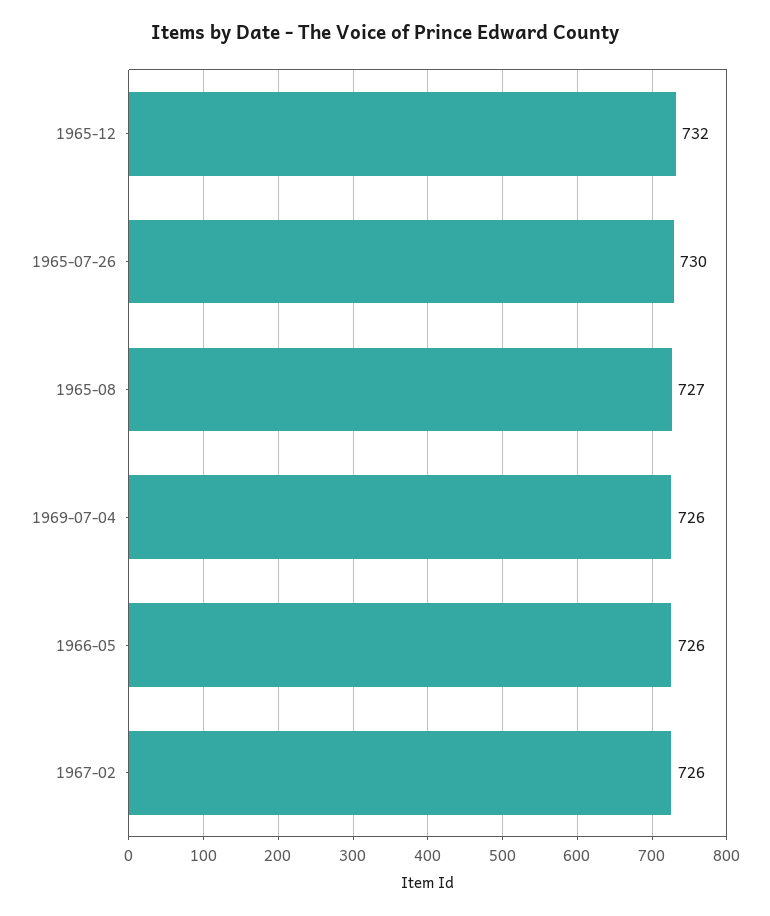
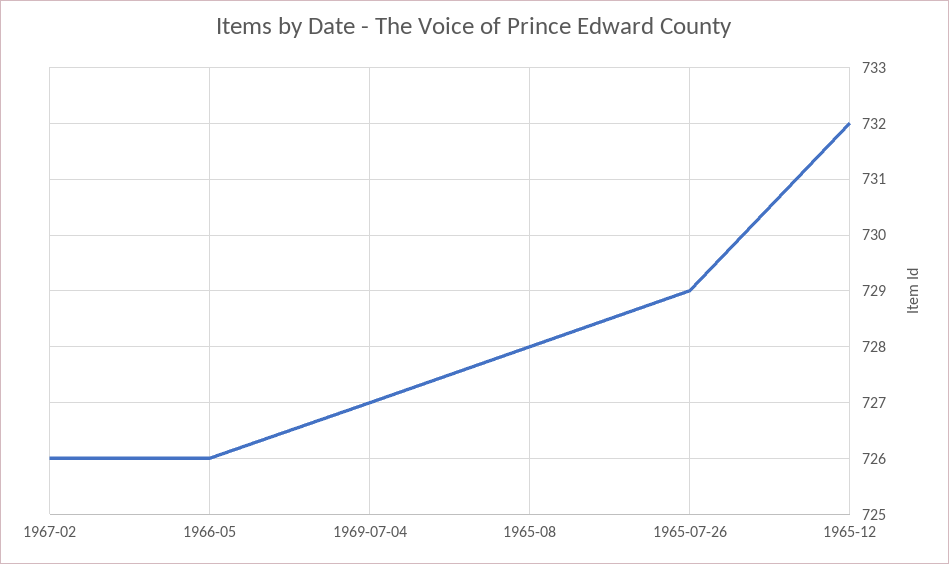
  {
    "1965-12": 732,
-   "1965-07-26": 730,
+   "1965-07-26": 729,
-   "1965-08": 727,
+   "1965-08": 728,
-   "1969-07-04": 726,
+   "1969-07-04": 727,
    "1966-05": 726,
    "1967-02": 726
  }

